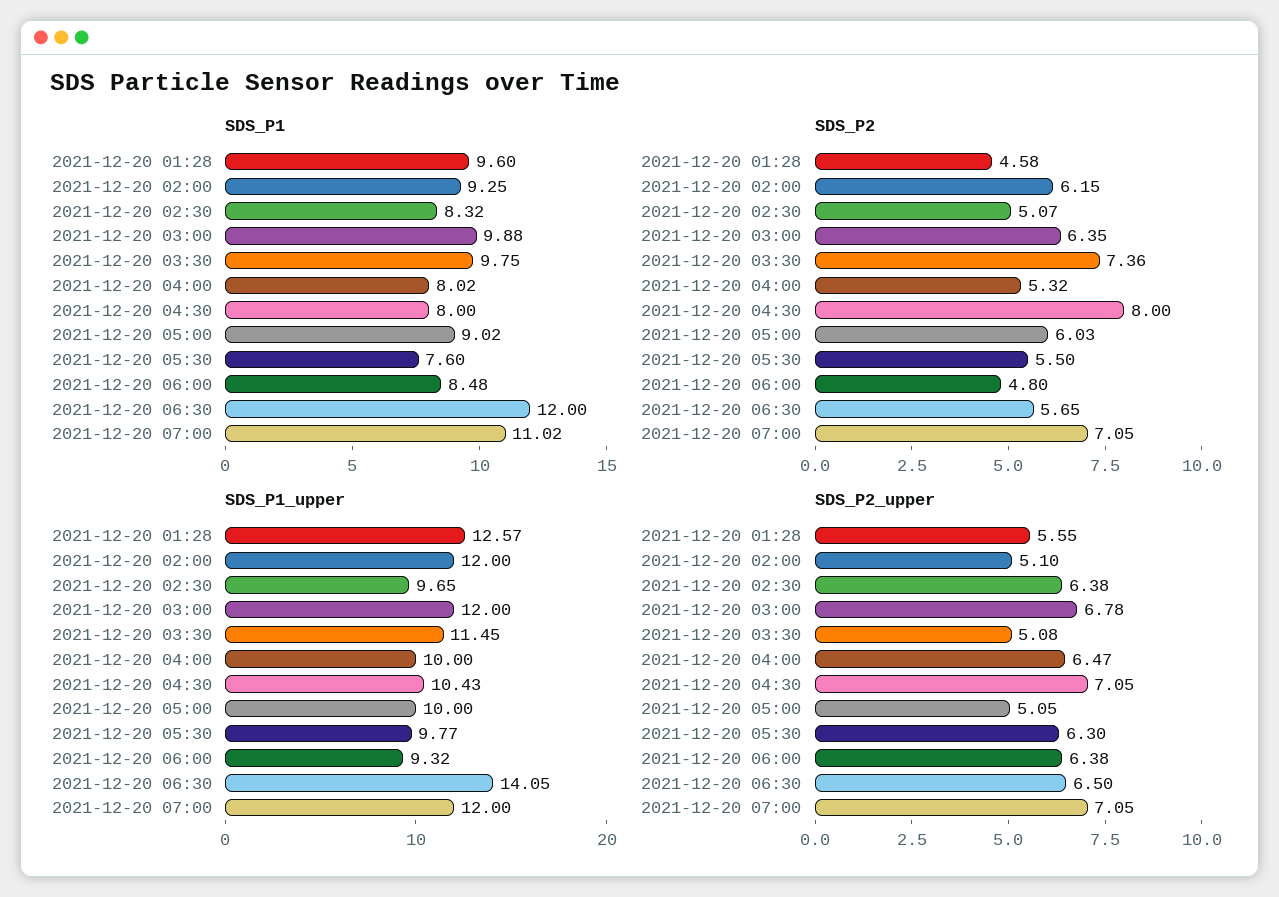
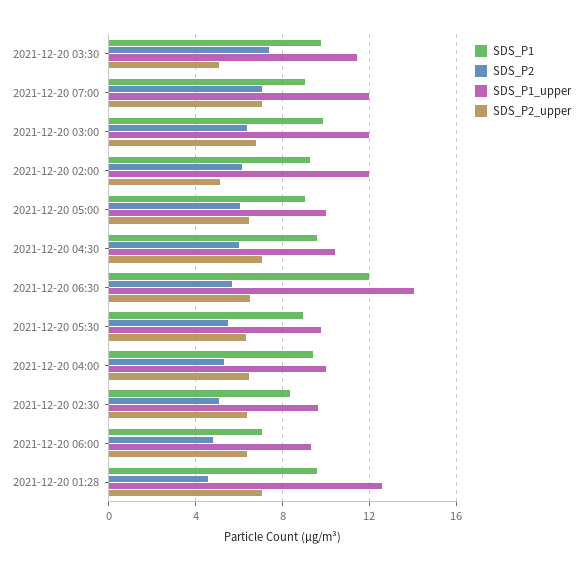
  {
    "SDS_P1": {
      "2021-12-20 01:28": 9.6,
      "2021-12-20 02:00": 9.25,
      "2021-12-20 02:30": 8.32,
      "2021-12-20 03:00": 9.88,
      "2021-12-20 03:30": 9.75,
-     "2021-12-20 04:00": 8.02,
+     "2021-12-20 04:00": 9.5,
-     "2021-12-20 04:30": 8,
+     "2021-12-20 04:30": 9.5,
      "2021-12-20 05:00": 9.02,
-     "2021-12-20 05:30": 7.6,
+     "2021-12-20 05:30": 9,
-     "2021-12-20 06:00": 8.48,
+     "2021-12-20 06:00": 7,
      "2021-12-20 06:30": 12,
-     "2021-12-20 07:00": 11.02
+     "2021-12-20 07:00": 9
    },
    "SDS_P2": {
      "2021-12-20 01:28": 4.58,
      "2021-12-20 02:00": 6.15,
      "2021-12-20 02:30": 5.07,
      "2021-12-20 03:00": 6.35,
      "2021-12-20 03:30": 7.36,
      "2021-12-20 04:00": 5.32,
-     "2021-12-20 04:30": 8,
+     "2021-12-20 04:30": 6,
      "2021-12-20 05:00": 6.03,
      "2021-12-20 05:30": 5.5,
      "2021-12-20 06:00": 4.8,
      "2021-12-20 06:30": 5.65,
      "2021-12-20 07:00": 7.05
    },
    "SDS_P1_upper": {
      "2021-12-20 01:28": 12.57,
      "2021-12-20 02:00": 12,
      "2021-12-20 02:30": 9.65,
      "2021-12-20 03:00": 12,
      "2021-12-20 03:30": 11.45,
      "2021-12-20 04:00": 10,
      "2021-12-20 04:30": 10.43,
      "2021-12-20 05:00": 10,
      "2021-12-20 05:30": 9.77,
      "2021-12-20 06:00": 9.32,
      "2021-12-20 06:30": 14.05,
      "2021-12-20 07:00": 12
    },
    "SDS_P2_upper": {
-     "2021-12-20 01:28": 5.55,
+     "2021-12-20 01:28": 7,
      "2021-12-20 02:00": 5.1,
      "2021-12-20 02:30": 6.38,
      "2021-12-20 03:00": 6.78,
      "2021-12-20 03:30": 5.08,
      "2021-12-20 04:00": 6.47,
      "2021-12-20 04:30": 7.05,
-     "2021-12-20 05:00": 5.05,
+     "2021-12-20 05:00": 6.5,
      "2021-12-20 05:30": 6.3,
      "2021-12-20 06:00": 6.38,
      "2021-12-20 06:30": 6.5,
      "2021-12-20 07:00": 7.05
    }
  }

